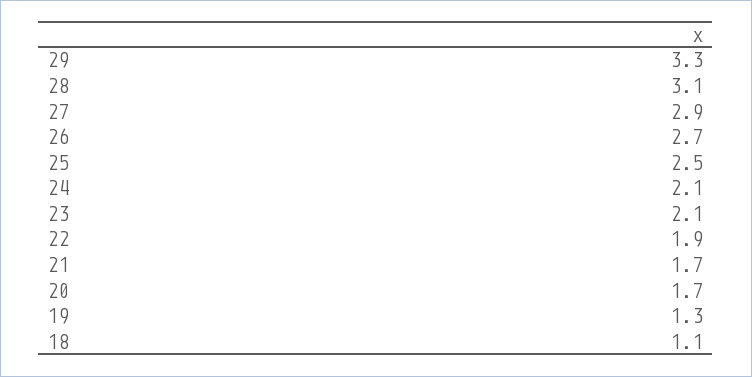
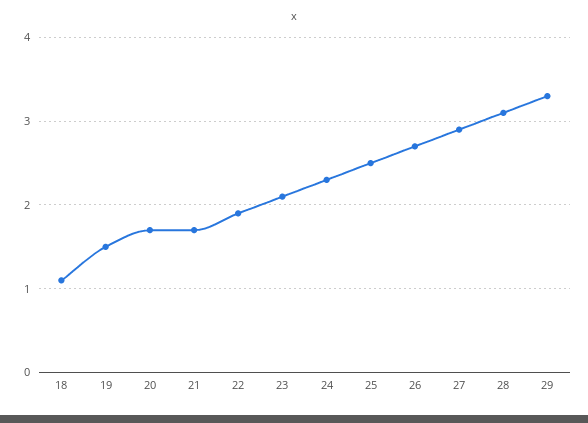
  {
    "29": 3.3,
    "28": 3.1,
    "27": 2.9,
    "26": 2.7,
    "25": 2.5,
-   "24": 2.1,
+   "24": 2.3,
    "23": 2.1,
    "22": 1.9,
    "21": 1.7,
    "20": 1.7,
-   "19": 1.3,
+   "19": 1.5,
    "18": 1.1
  }

